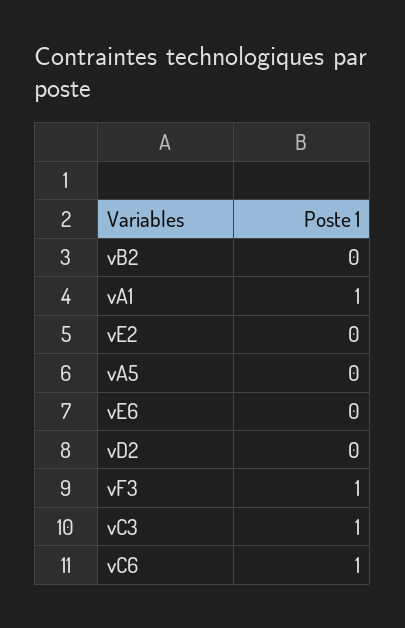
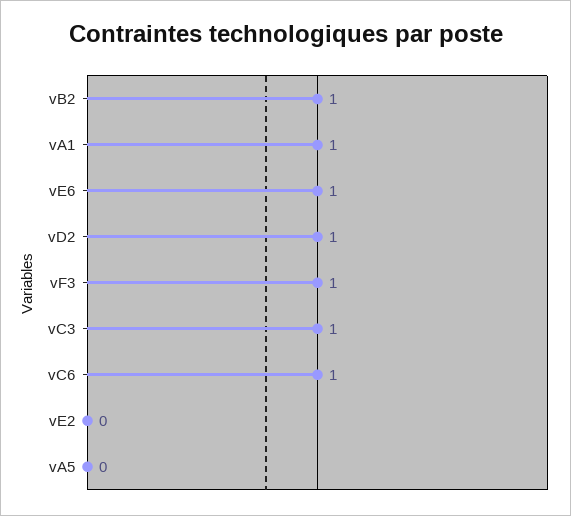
  {
-   "vB2": 0,
+   "vB2": 1,
    "vA1": 1,
    "vE2": 0,
    "vA5": 0,
-   "vE6": 0,
+   "vE6": 1,
-   "vD2": 0,
+   "vD2": 1,
    "vF3": 1,
    "vC3": 1,
    "vC6": 1
  }

